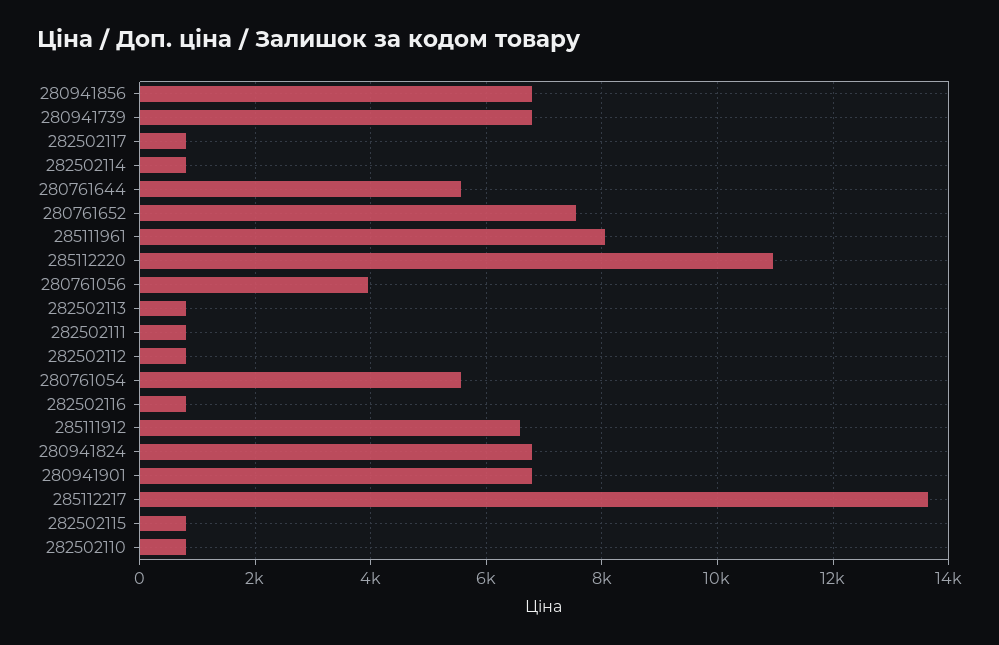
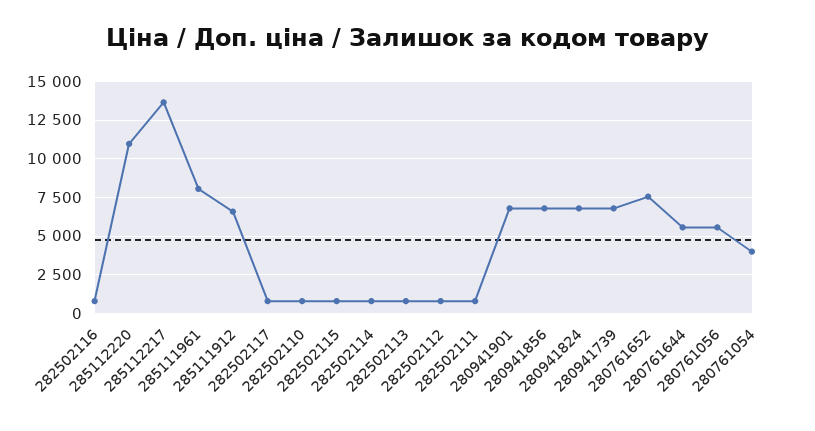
  {
    "280941856": 6800,
    "280941739": 6800,
    "282502117": 800,
    "282502114": 800,
    "280761644": 5600,
    "280761652": 7600,
    "285111961": 8000,
    "285112220": 11000,
-   "280761056": 4000,
+   "280761056": 5500,
    "282502113": 800,
    "282502111": 800,
    "282502112": 800,
-   "280761054": 5600,
+   "280761054": 4000,
    "282502116": 800,
    "285111912": 6600,
    "280941824": 6800,
    "280941901": 6800,
    "285112217": 13600,
    "282502115": 800,
    "282502110": 800
  }

